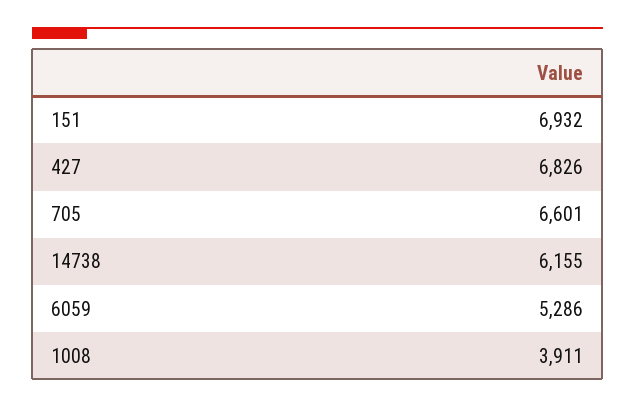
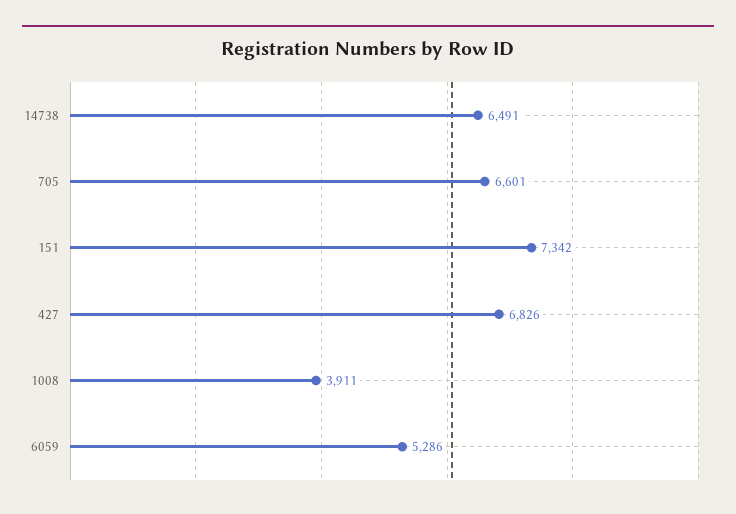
  {
-   "151": 6932,
+   "151": 7342,
    "427": 6826,
    "705": 6601,
-   "14738": 6155,
+   "14738": 6491,
    "6059": 5286,
    "1008": 3911
  }

